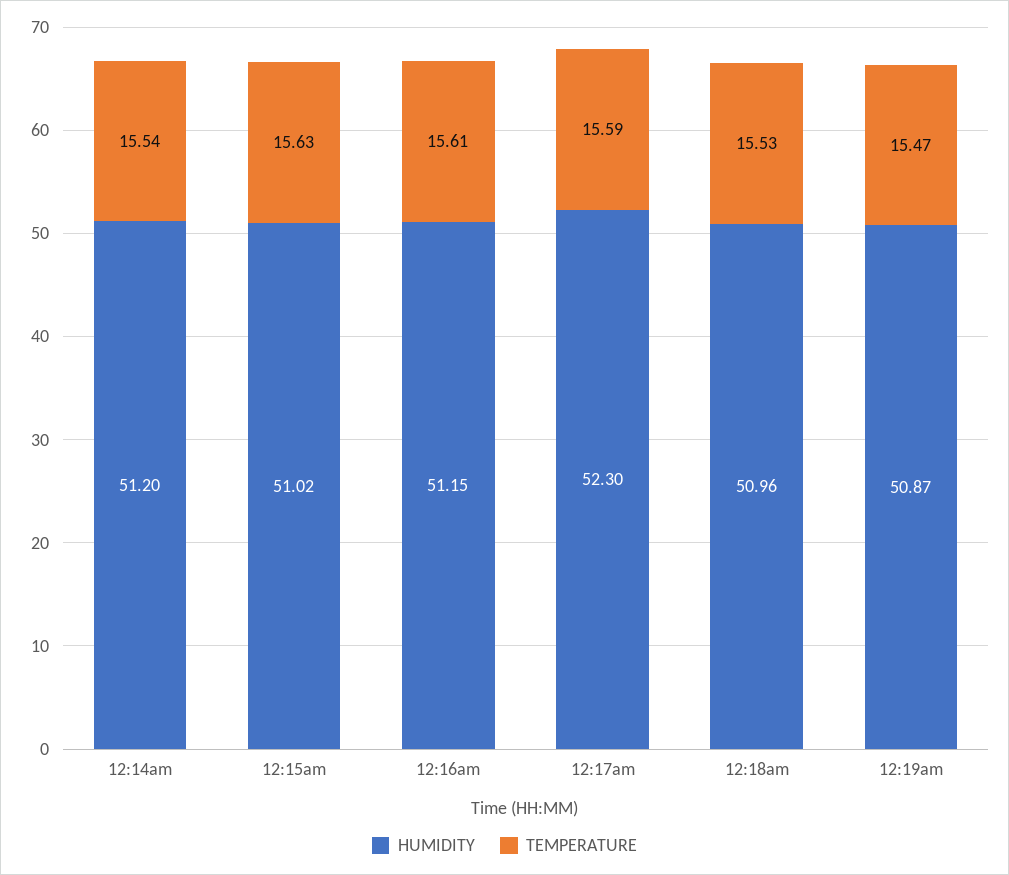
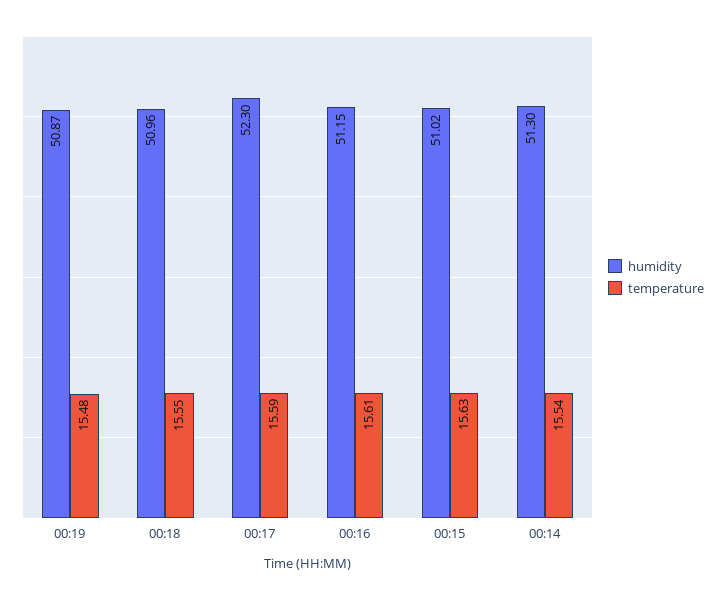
  {
    "HUMIDITY": {
-     "12:14am": 51.2,
+     "12:14am": 51.3,
      "12:15am": 51.02,
      "12:16am": 51.15,
      "12:17am": 52.3,
      "12:18am": 50.96,
      "12:19am": 50.87
    },
    "TEMPERATURE": {
      "12:14am": 15.54,
      "12:15am": 15.63,
      "12:16am": 15.61,
      "12:17am": 15.59,
-     "12:18am": 15.53,
+     "12:18am": 15.55,
-     "12:19am": 15.47
+     "12:19am": 15.48
    }
  }

